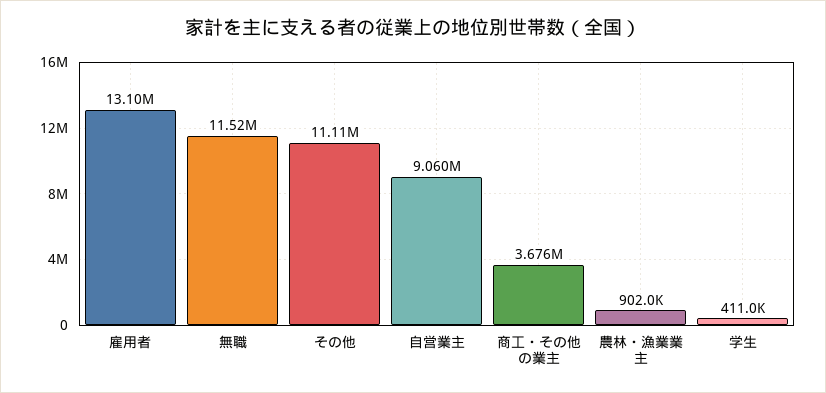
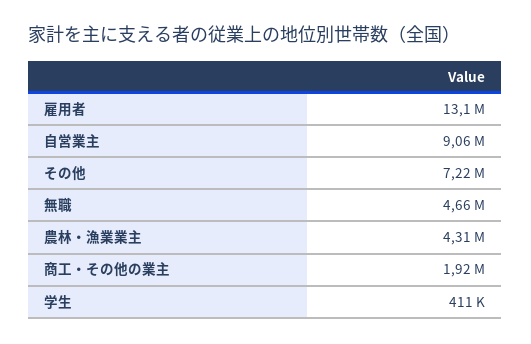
  {
    "雇用者": 13100000,
-   "無職": 11520000,
+   "無職": 4660000,
-   "その他": 11110000,
+   "その他": 7220000,
    "自営業主": 9060000,
-   "商工・その他の業主": 3676000,
+   "商工・その他の業主": 1920000,
-   "農林・漁業業主": 902000,
+   "農林・漁業業主": 4310000,
    "学生": 411000
  }

